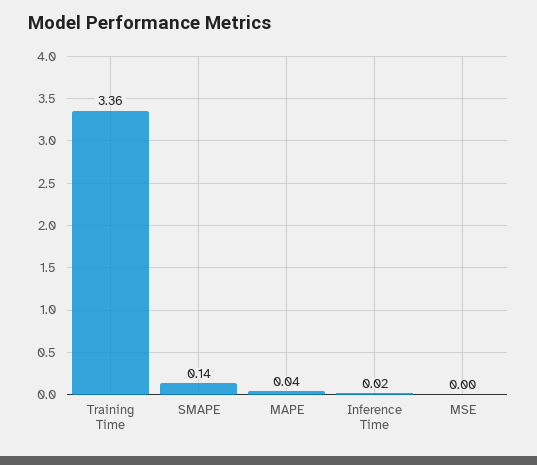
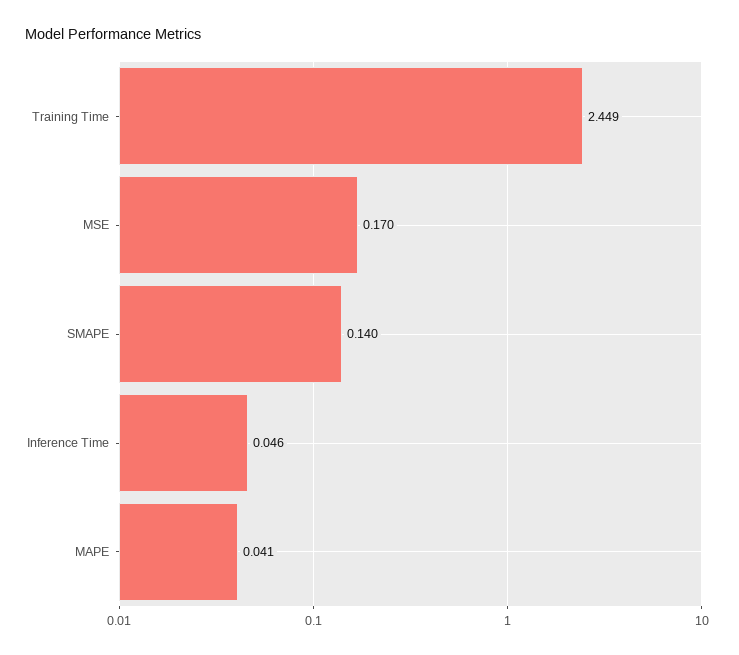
  {
-   "Training Time": 3.36,
+   "Training Time": 2.449,
    "SMAPE": 0.14,
    "MAPE": 0.041,
-   "Inference Time": 0.02,
+   "Inference Time": 0.046,
-   "MSE": 0
+   "MSE": 0.17
  }

